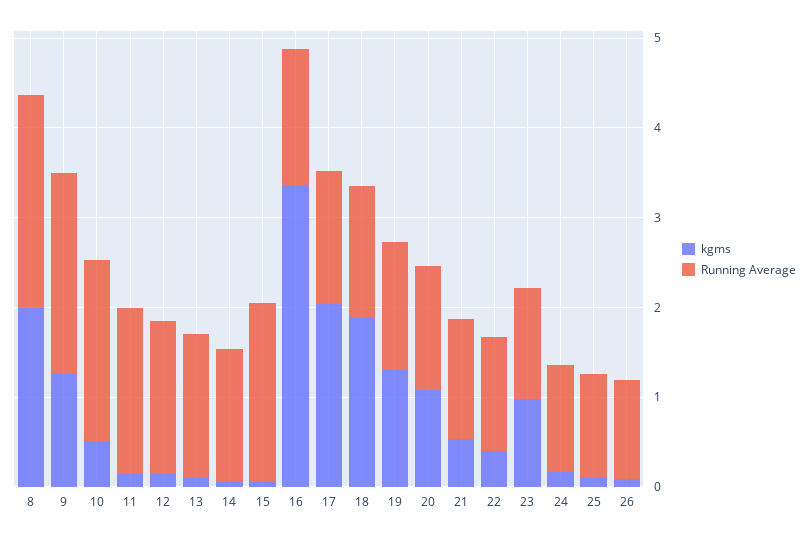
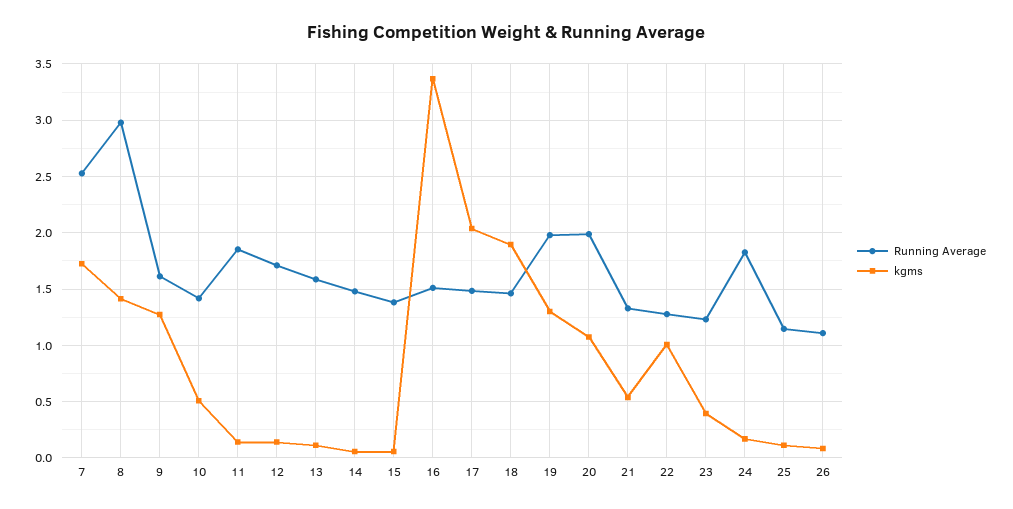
  {
    "kgms": {
-     "8": 2,
+     "8": 1.4,
      "9": 1.3,
      "10": 0.5,
      "11": 0.1,
      "12": 0.1,
      "13": 0.1,
      "14": 0.1,
      "15": 0.1,
      "16": 3.4,
      "17": 2,
      "18": 1.9,
      "19": 1.3,
      "20": 1.1,
      "21": 0.5,
-     "22": 0.4,
+     "22": 1,
-     "23": 1,
+     "23": 0.4,
      "24": 0.2,
      "25": 0.1,
-     "26": 0.1
+     "26": 0.1,
+     "7": 1.7
    },
    "Running Average": {
-     "8": 2.4,
+     "8": 3,
-     "9": 2.2,
+     "9": 1.6,
-     "10": 2,
+     "10": 1.4,
      "11": 1.9,
      "12": 1.7,
      "13": 1.6,
      "14": 1.5,
-     "15": 2,
+     "15": 1.4,
      "16": 1.5,
      "17": 1.5,
      "18": 1.5,
-     "19": 1.4,
+     "19": 2,
-     "20": 1.4,
+     "20": 2,
      "21": 1.3,
      "22": 1.3,
      "23": 1.2,
-     "24": 1.2,
+     "24": 1.8,
      "25": 1.1,
-     "26": 1.1
+     "26": 1.1,
+     "7": 2.5
    }
  }

